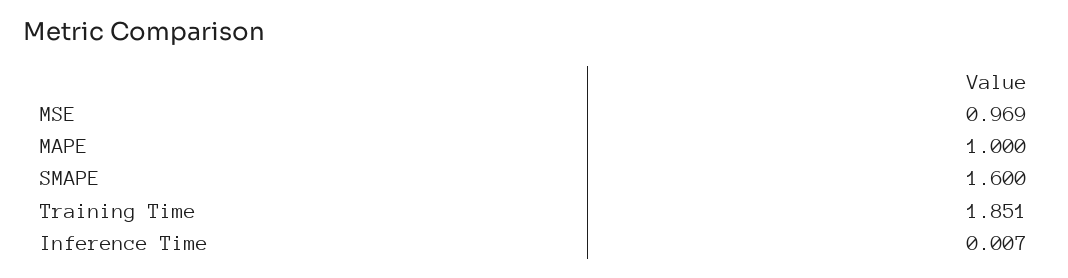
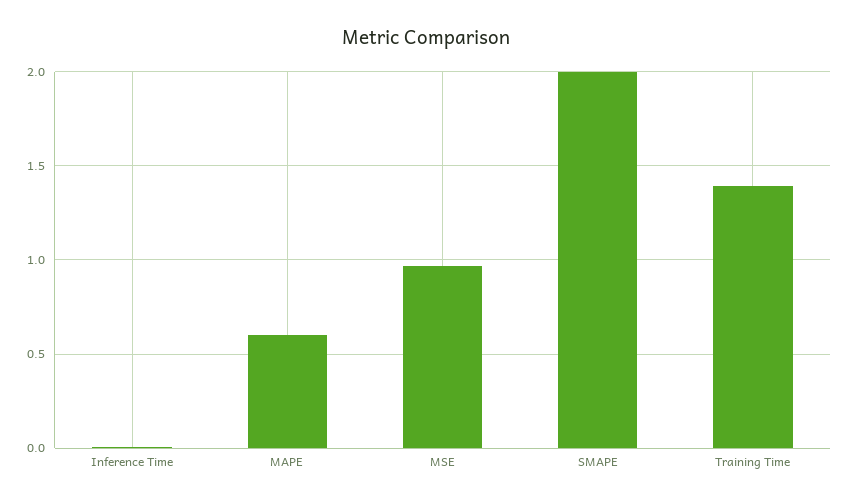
  {
    "MSE": 0.969,
-   "MAPE": 1,
+   "MAPE": 0.6,
-   "SMAPE": 1.6,
+   "SMAPE": 2,
-   "Training Time": 1.851,
+   "Training Time": 1.4,
    "Inference Time": 0.007
  }

